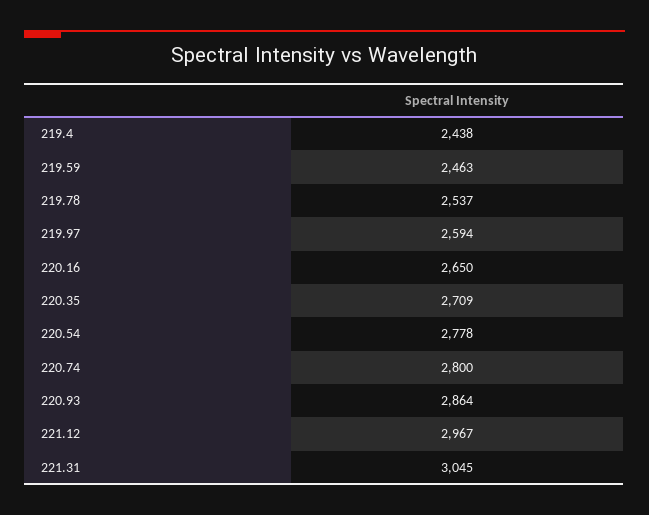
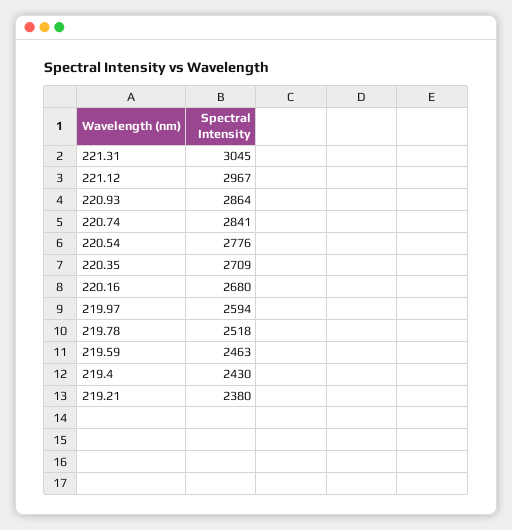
  {
-   "219.4": 2438,
+   "219.4": 2430,
    "219.59": 2463,
-   "219.78": 2537,
+   "219.78": 2518,
    "219.97": 2594,
-   "220.16": 2650,
+   "220.16": 2680,
    "220.35": 2709,
-   "220.54": 2778,
+   "220.54": 2776,
-   "220.74": 2800,
+   "220.74": 2841,
    "220.93": 2864,
    "221.12": 2967,
-   "221.31": 3045
+   "221.31": 3045,
+   "219.21": 2380
  }

